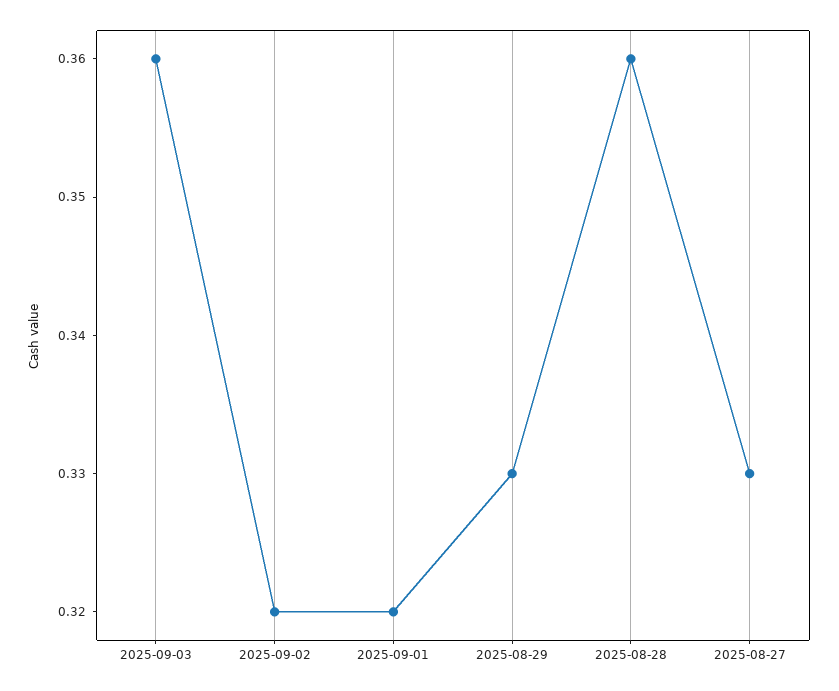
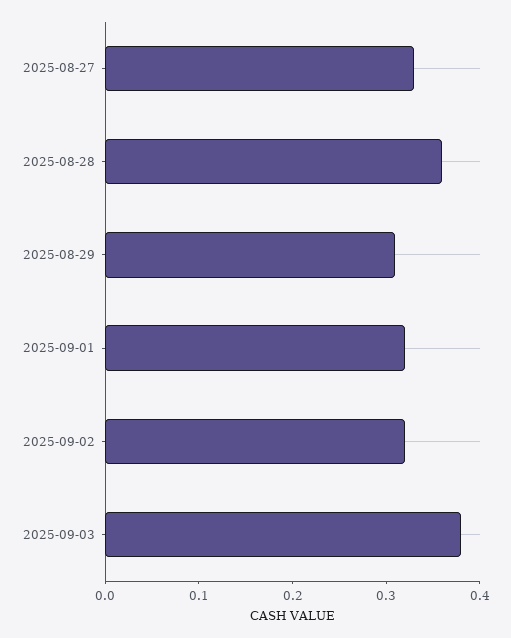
  {
-   "2025-09-03": 0.36,
+   "2025-09-03": 0.38,
    "2025-09-02": 0.32,
    "2025-09-01": 0.32,
-   "2025-08-29": 0.33,
+   "2025-08-29": 0.31,
    "2025-08-28": 0.36,
    "2025-08-27": 0.33
  }

